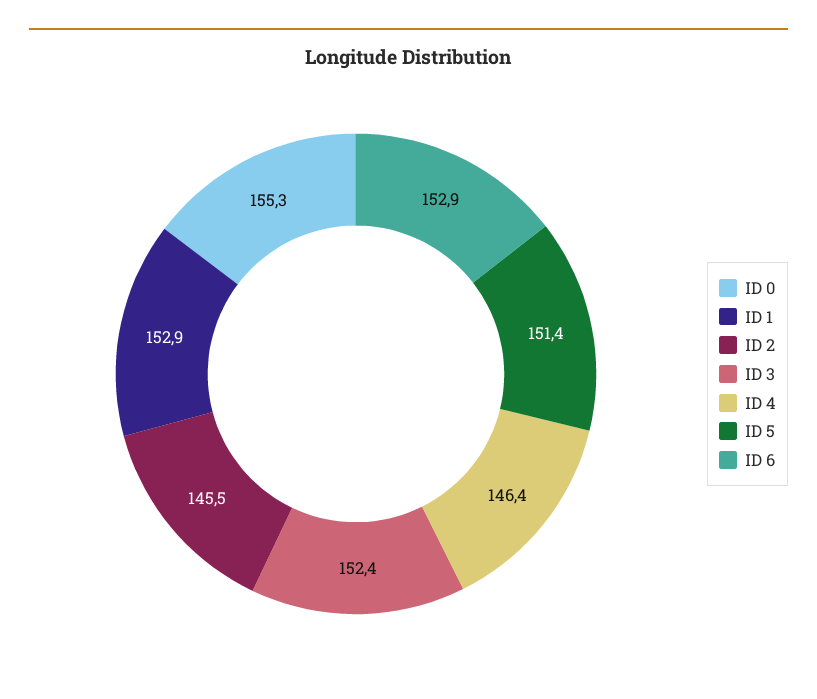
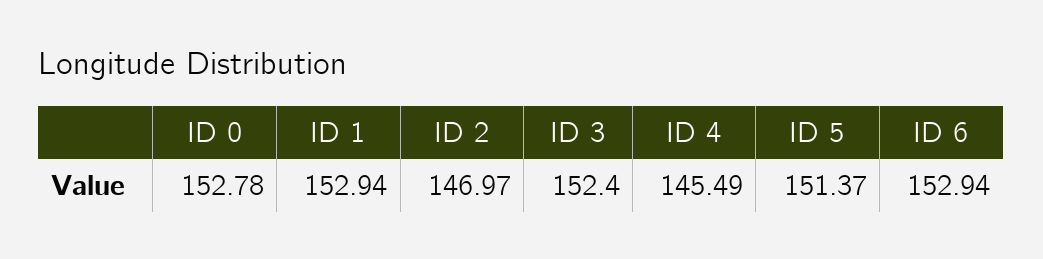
  {
-   "ID 0": 155.3,
+   "ID 0": 152.78,
    "ID 1": 152.94,
-   "ID 2": 145.5,
+   "ID 2": 146.97,
    "ID 3": 152.4,
-   "ID 4": 146.4,
+   "ID 4": 145.49,
    "ID 5": 151.37,
    "ID 6": 152.94
  }

